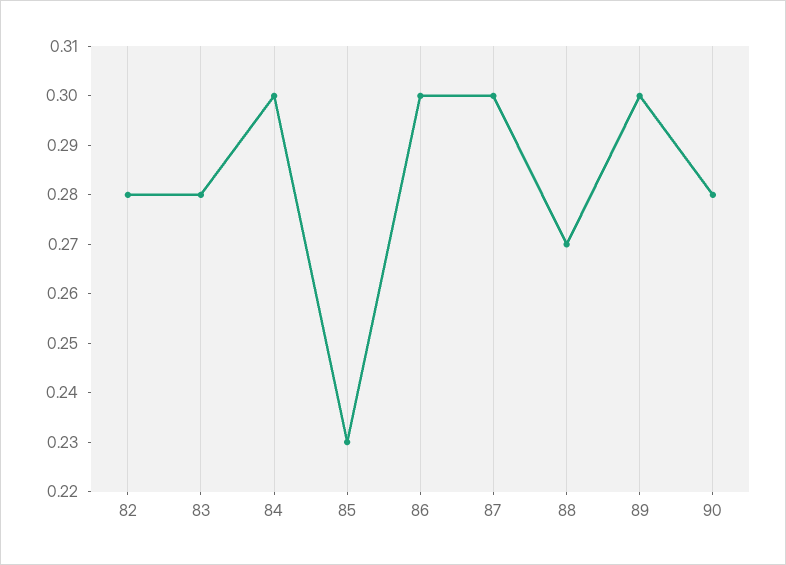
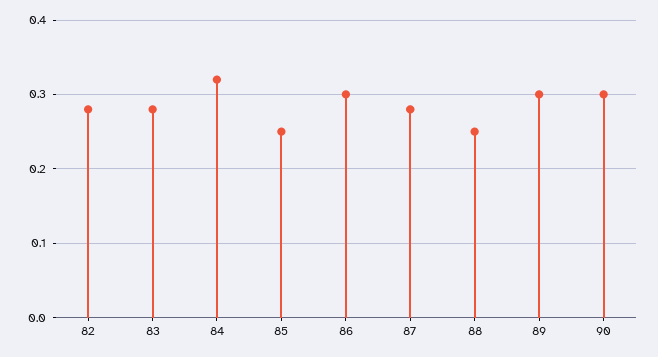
  {
    "82": 0.28,
    "83": 0.28,
-   "84": 0.3,
+   "84": 0.32,
-   "85": 0.23,
+   "85": 0.25,
    "86": 0.3,
-   "87": 0.3,
+   "87": 0.28,
-   "88": 0.27,
+   "88": 0.25,
    "89": 0.3,
-   "90": 0.28
+   "90": 0.3
  }

